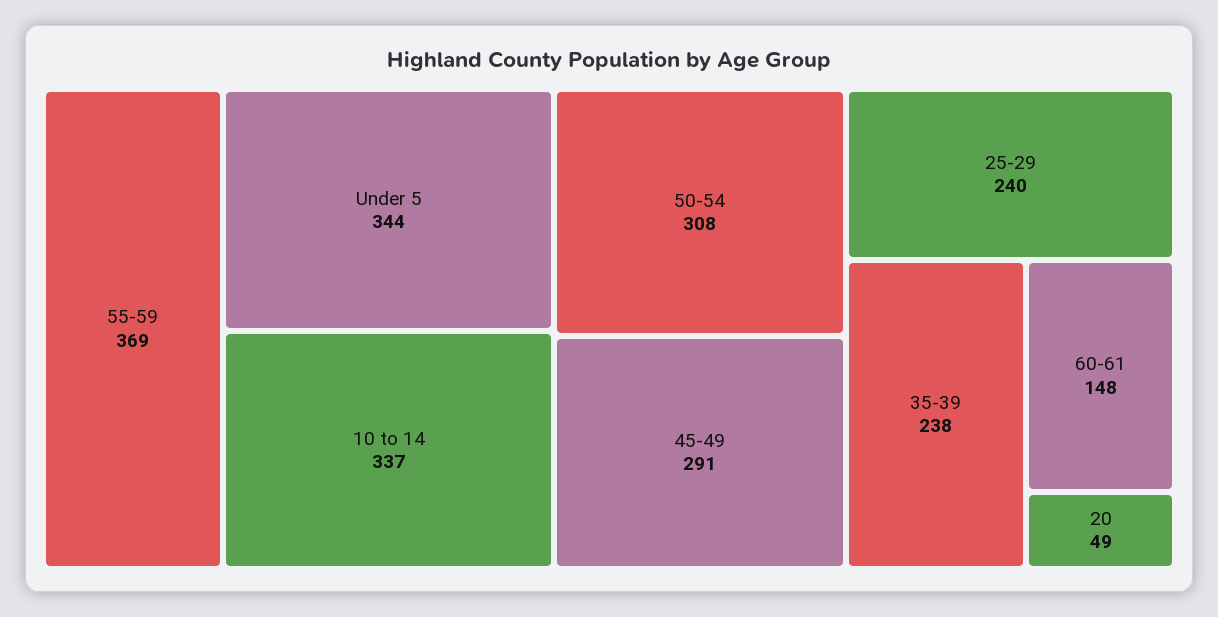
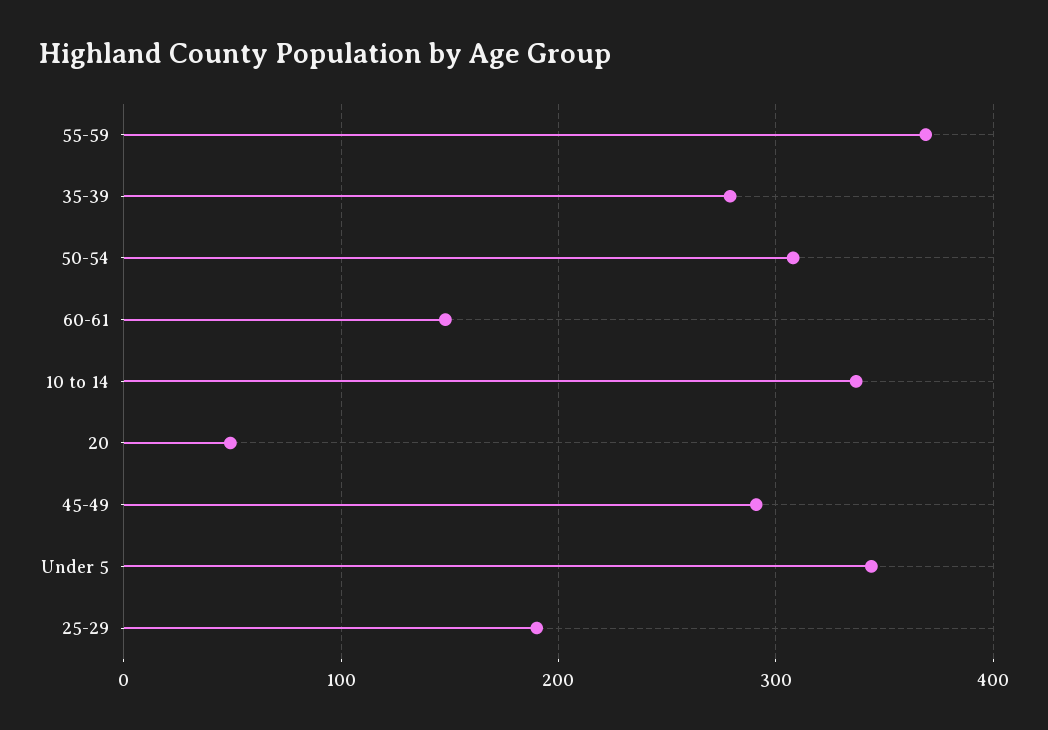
  {
    "55-59": 369,
    "Under 5": 344,
    "10 to 14": 337,
    "50-54": 308,
    "45-49": 291,
-   "25-29": 240,
+   "25-29": 190,
-   "35-39": 238,
+   "35-39": 280,
    "60-61": 148,
    "20": 49
  }

